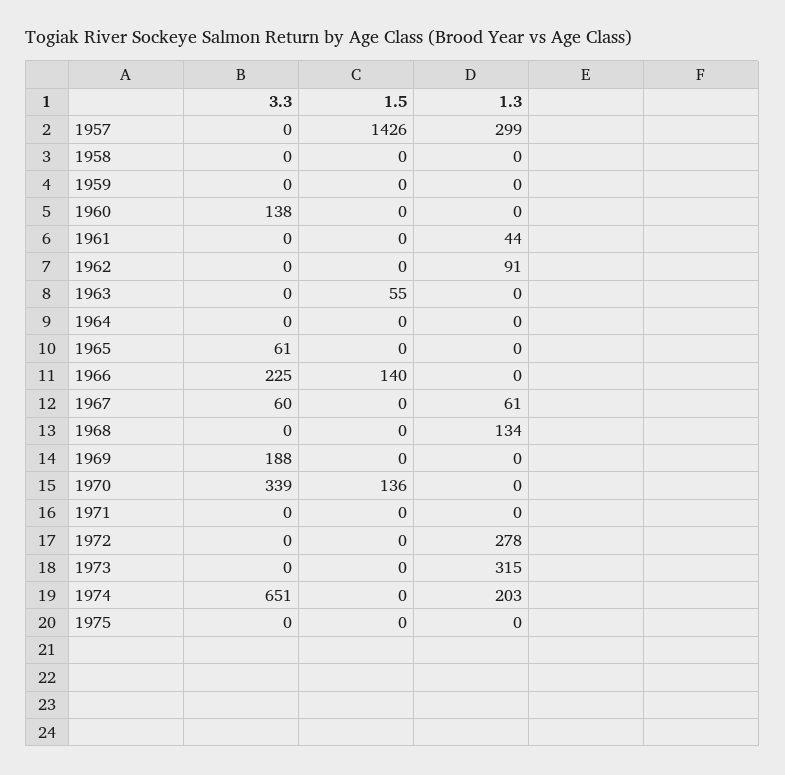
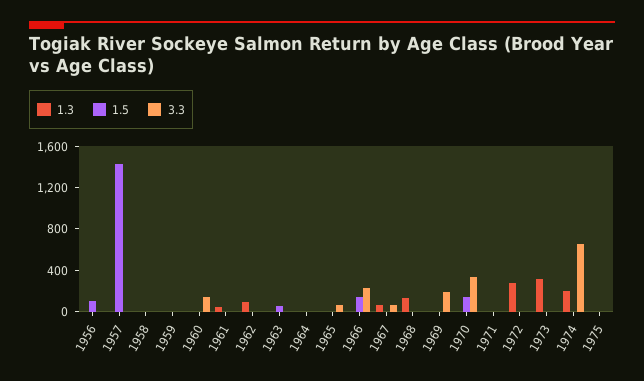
  {
    "3.3": {
      "1957": 0,
      "1958": 0,
      "1959": 0,
      "1960": 138,
      "1961": 0,
      "1962": 0,
      "1963": 0,
      "1964": 0,
      "1965": 61,
      "1966": 225,
      "1967": 60,
      "1968": 0,
      "1969": 188,
      "1970": 339,
      "1971": 0,
      "1972": 0,
      "1973": 0,
      "1974": 651,
-     "1975": 0
+     "1975": 0,
+     "1956": 0
    },
    "1.5": {
      "1957": 1426,
      "1958": 0,
      "1959": 0,
      "1960": 0,
      "1961": 0,
      "1962": 0,
      "1963": 55,
      "1964": 0,
      "1965": 0,
      "1966": 140,
      "1967": 0,
      "1968": 0,
      "1969": 0,
      "1970": 136,
      "1971": 0,
      "1972": 0,
      "1973": 0,
      "1974": 0,
-     "1975": 0
+     "1975": 0,
+     "1956": 100
    },
    "1.3": {
-     "1957": 299,
+     "1957": 0,
      "1958": 0,
      "1959": 0,
      "1960": 0,
      "1961": 44,
      "1962": 91,
      "1963": 0,
      "1964": 0,
      "1965": 0,
      "1966": 0,
      "1967": 61,
      "1968": 134,
      "1969": 0,
      "1970": 0,
      "1971": 0,
      "1972": 278,
      "1973": 315,
      "1974": 203,
-     "1975": 0
+     "1975": 0,
+     "1956": 0
    }
  }

